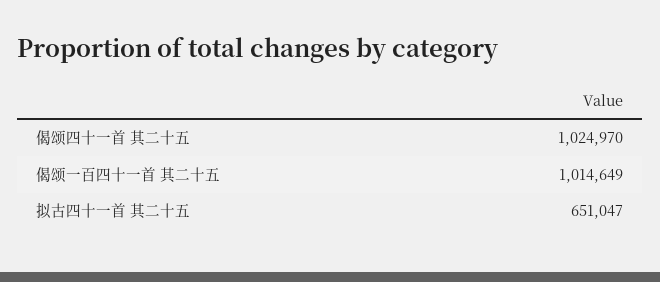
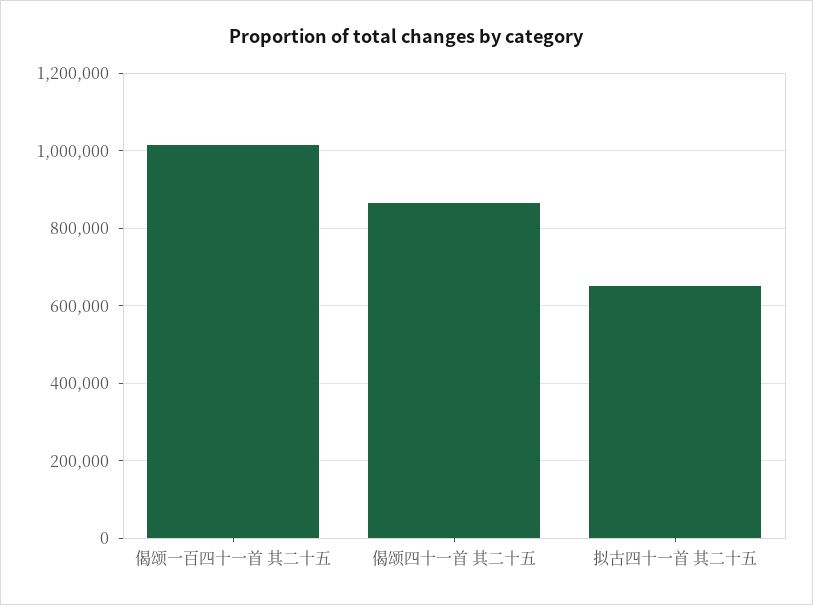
  {
-   "偈颂四十一首 其二十五": 1024970,
+   "偈颂四十一首 其二十五": 860000,
    "偈颂一百四十一首 其二十五": 1014649,
    "拟古四十一首 其二十五": 651047
  }

